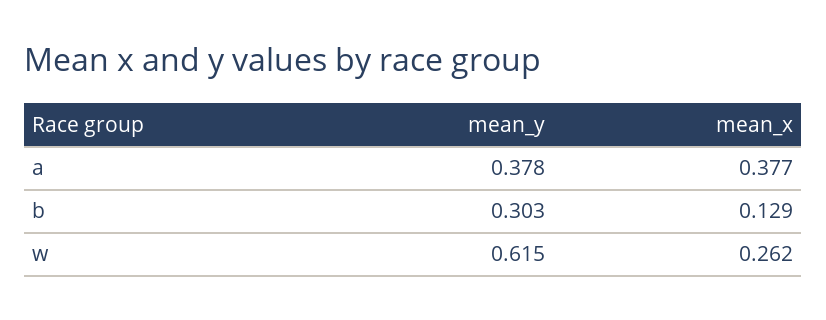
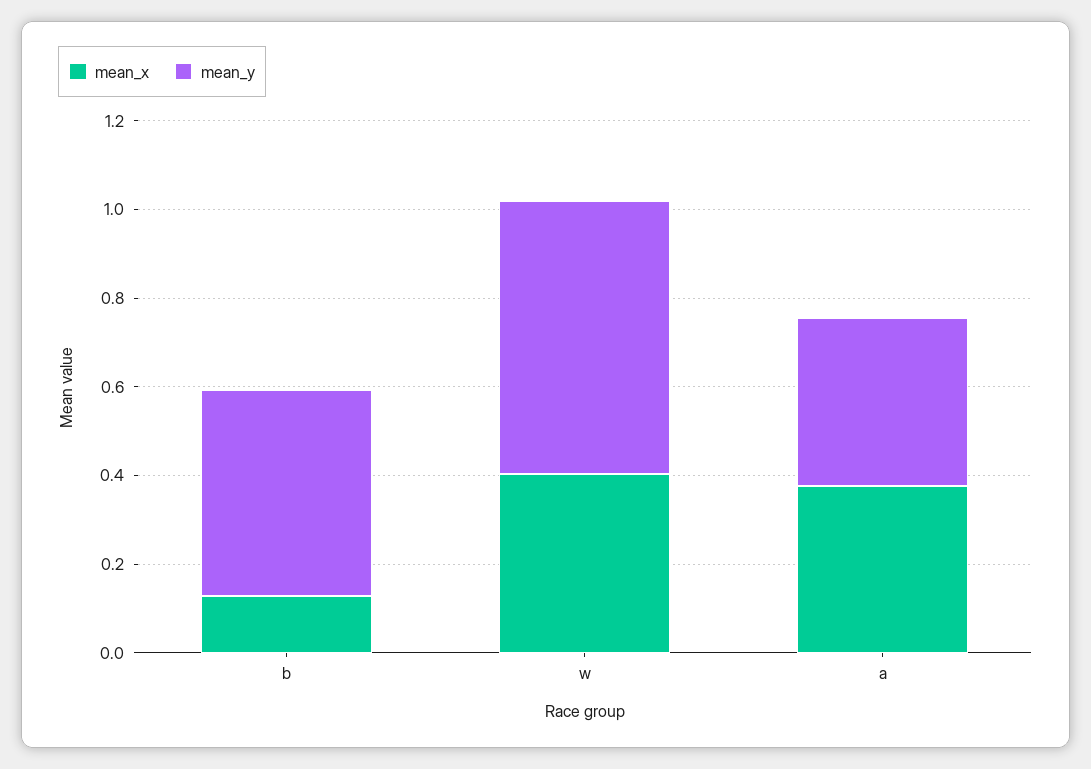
  {
    "mean_y": {
      "a": 0.378,
-     "b": 0.303,
+     "b": 0.45,
      "w": 0.615
    },
    "mean_x": {
      "a": 0.377,
      "b": 0.129,
-     "w": 0.262
+     "w": 0.4
    }
  }

